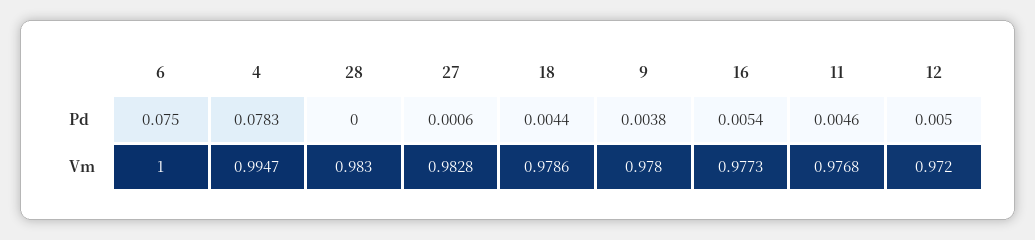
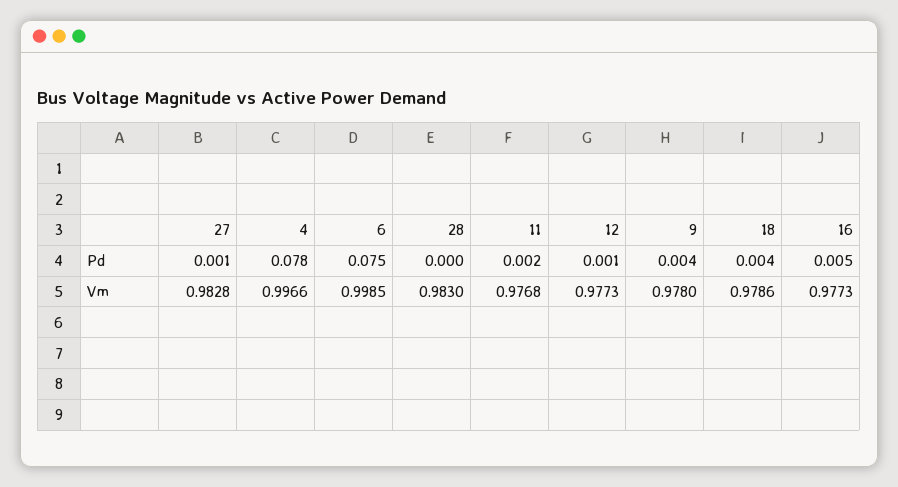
  {
    "6": {
      "Pd": 0.075,
-     "Vm": 1
+     "Vm": 0.9985
    },
    "4": {
      "Pd": 0.0783,
-     "Vm": 0.9947
+     "Vm": 0.9966
    },
    "28": {
      "Pd": 0,
      "Vm": 0.983
    },
    "27": {
      "Pd": 0.0006,
      "Vm": 0.9828
    },
    "18": {
      "Pd": 0.0044,
      "Vm": 0.9786
    },
    "9": {
      "Pd": 0.0038,
      "Vm": 0.978
    },
    "16": {
      "Pd": 0.0054,
      "Vm": 0.9773
    },
    "11": {
-     "Pd": 0.0046,
+     "Pd": 0.002,
      "Vm": 0.9768
    },
    "12": {
-     "Pd": 0.005,
+     "Pd": 0.001,
-     "Vm": 0.972
+     "Vm": 0.9773
    }
  }

